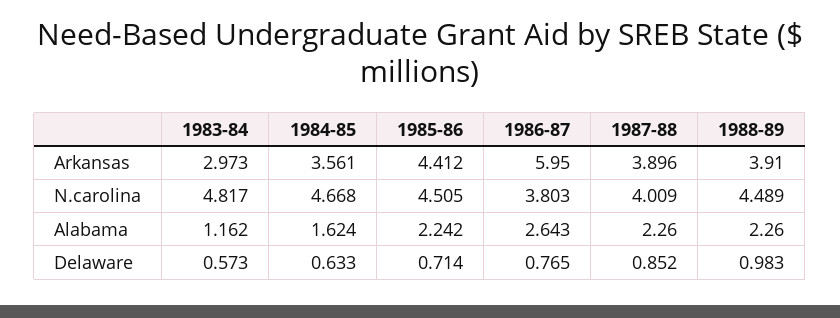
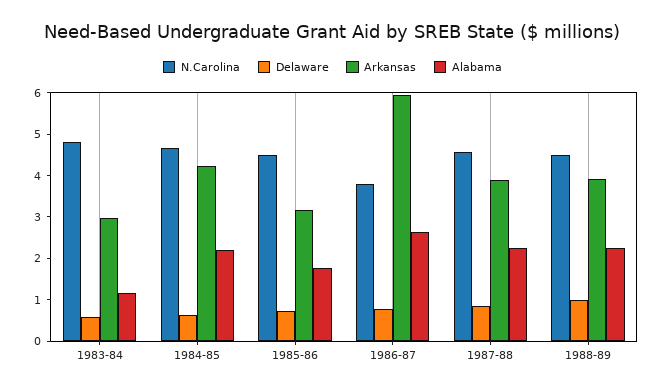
  {
    "Arkansas": {
      "1983-84": 2.973,
-     "1984-85": 3.561,
+     "1984-85": 4.2,
-     "1985-86": 4.412,
+     "1985-86": 3.2,
      "1986-87": 5.95,
      "1987-88": 3.896,
      "1988-89": 3.91
    },
    "N.carolina": {
      "1983-84": 4.817,
      "1984-85": 4.668,
      "1985-86": 4.505,
      "1986-87": 3.803,
-     "1987-88": 4.009,
+     "1987-88": 4.6,
      "1988-89": 4.489
    },
    "Alabama": {
      "1983-84": 1.162,
-     "1984-85": 1.624,
+     "1984-85": 2.2,
-     "1985-86": 2.242,
+     "1985-86": 1.8,
      "1986-87": 2.643,
      "1987-88": 2.26,
      "1988-89": 2.26
    },
    "Delaware": {
      "1983-84": 0.573,
      "1984-85": 0.633,
      "1985-86": 0.714,
      "1986-87": 0.765,
      "1987-88": 0.852,
      "1988-89": 0.983
    }
  }

